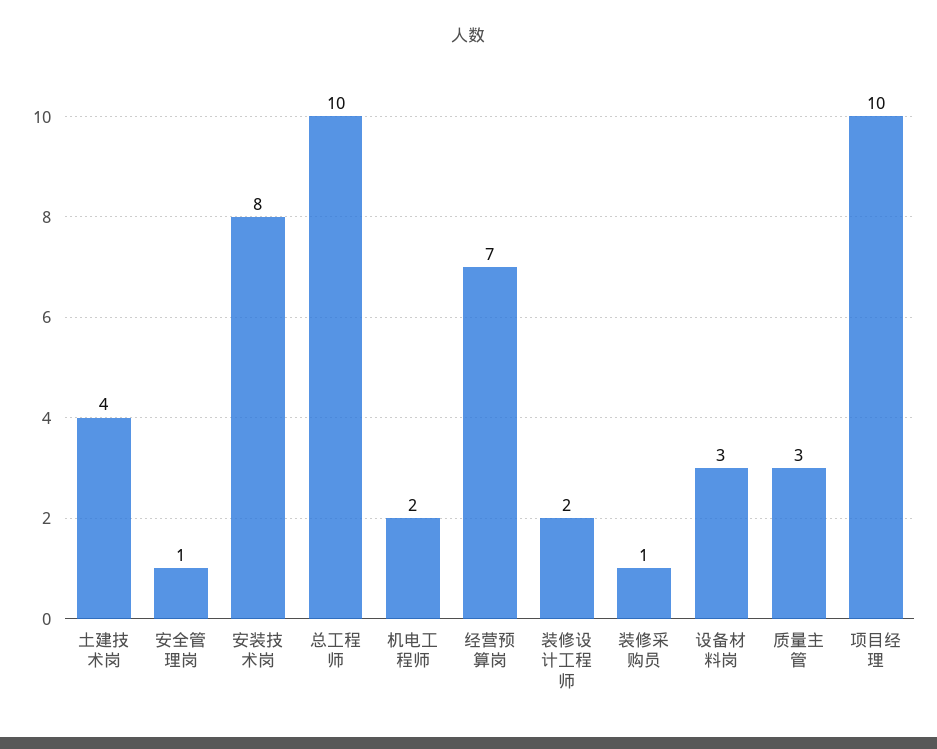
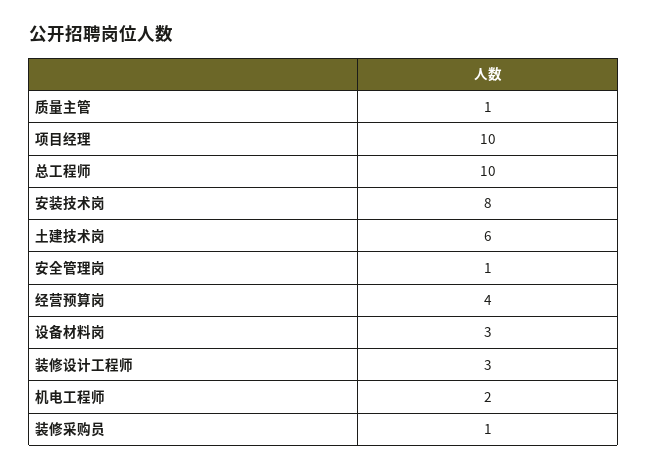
  {
-   "土建技术岗": 4,
+   "土建技术岗": 6,
    "安全管理岗": 1,
    "安装技术岗": 8,
    "总工程师": 10,
    "机电工程师": 2,
-   "经营预算岗": 7,
+   "经营预算岗": 4,
-   "装修设计工程师": 2,
+   "装修设计工程师": 3,
    "装修采购员": 1,
    "设备材料岗": 3,
-   "质量主管": 3,
+   "质量主管": 1,
    "项目经理": 10
  }

